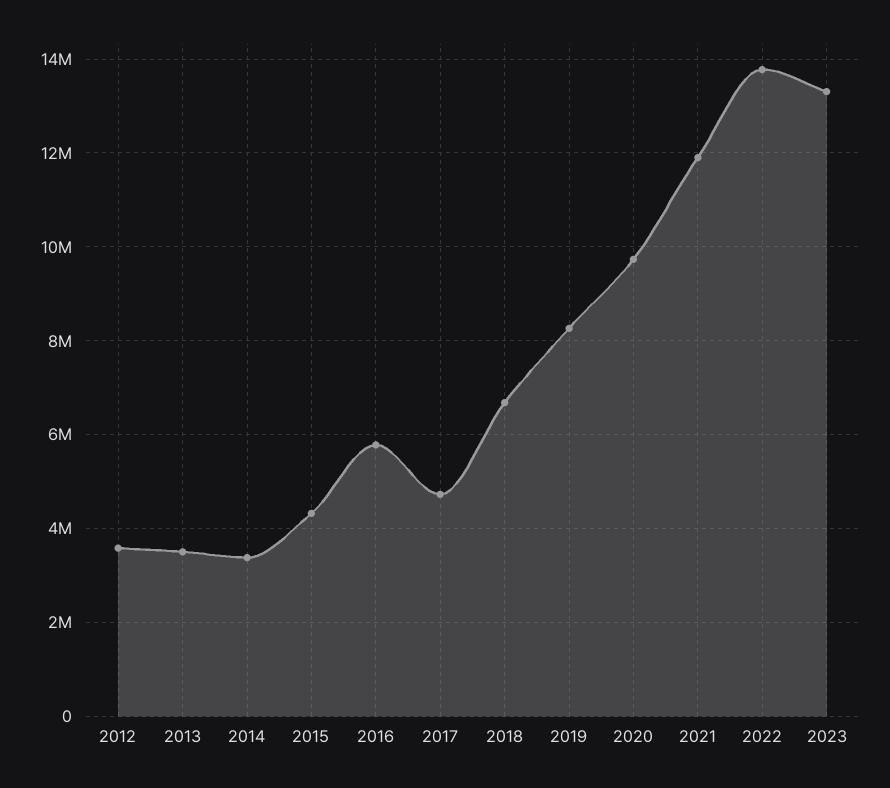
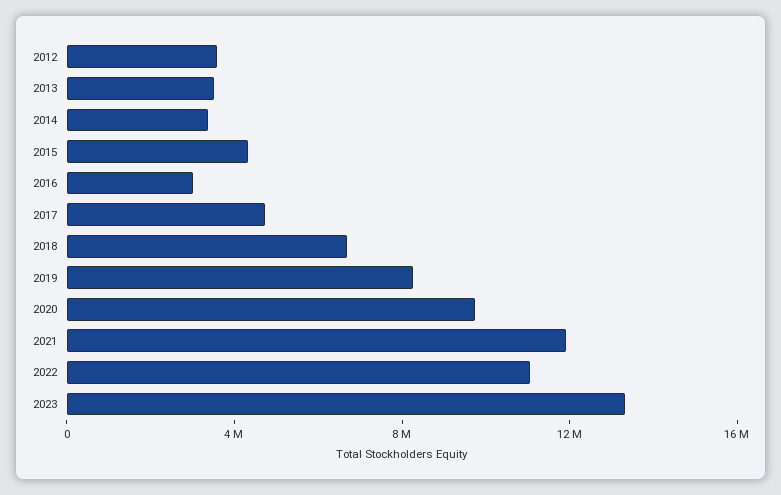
  {
    "2012": 3600000,
    "2013": 3600000,
    "2014": 3400000,
    "2015": 4400000,
-   "2016": 5800000,
+   "2016": 3000000,
    "2017": 4800000,
    "2018": 6600000,
    "2019": 8200000,
    "2020": 9800000,
    "2021": 12000000,
-   "2022": 13800000,
+   "2022": 11000000,
    "2023": 13400000
  }

